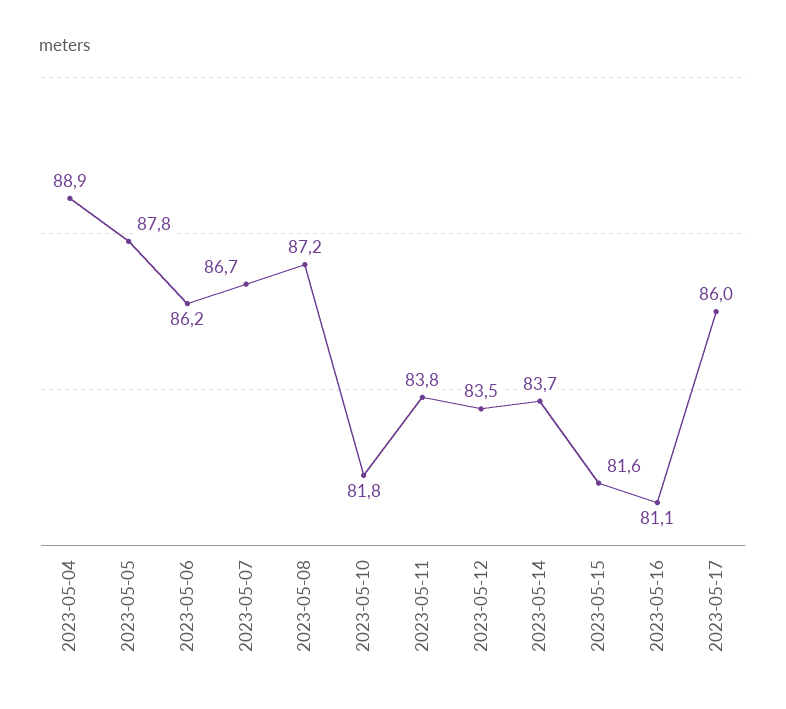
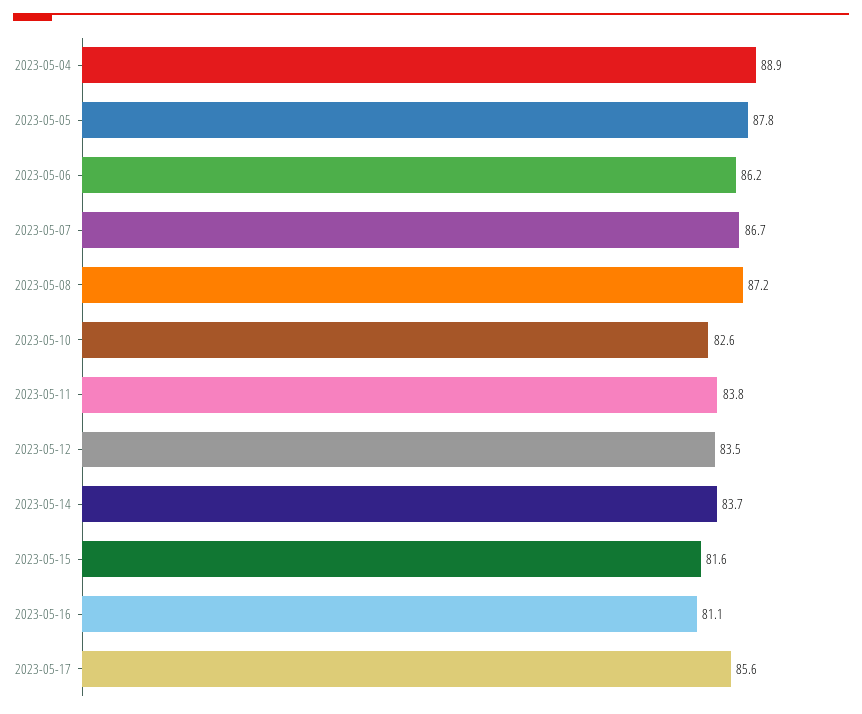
  {
    "2023-05-04": 88.9,
    "2023-05-05": 87.8,
    "2023-05-06": 86.2,
    "2023-05-07": 86.7,
    "2023-05-08": 87.2,
-   "2023-05-10": 81.8,
+   "2023-05-10": 82.6,
    "2023-05-11": 83.8,
    "2023-05-12": 83.5,
    "2023-05-14": 83.7,
    "2023-05-15": 81.6,
    "2023-05-16": 81.1,
-   "2023-05-17": 86
+   "2023-05-17": 85.6
  }

